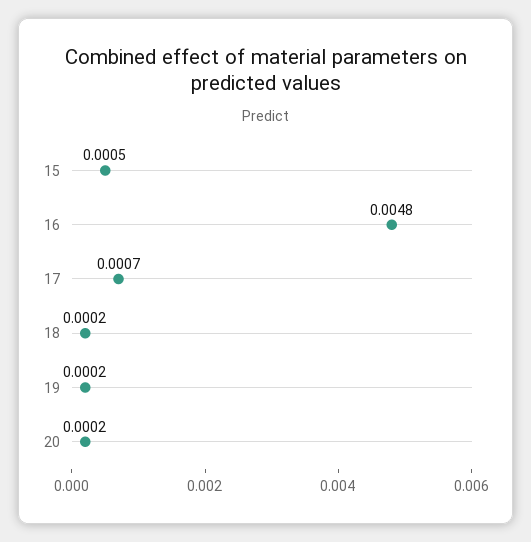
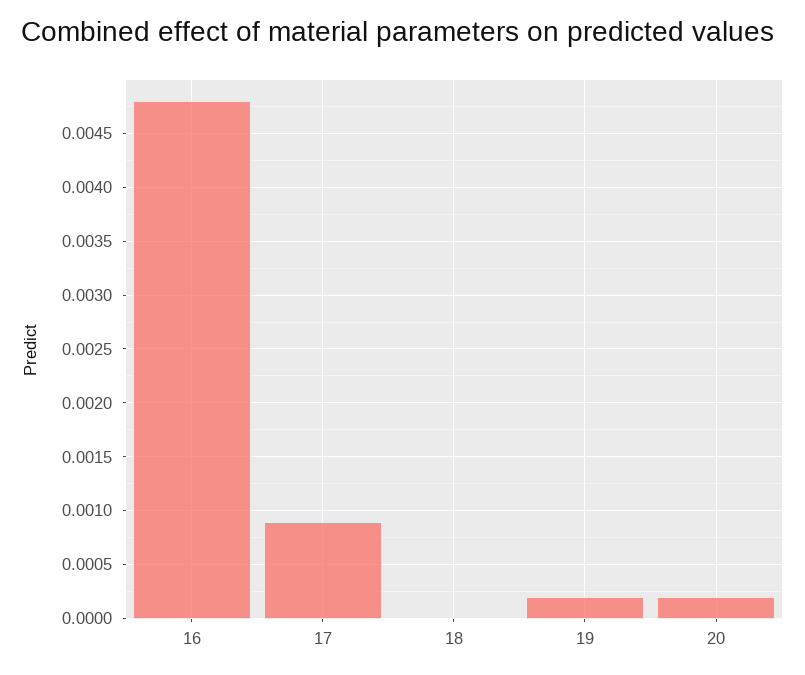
  {
-   "15": 0.0005,
    "16": 0.0048,
-   "17": 0.0007,
+   "17": 0.0009,
-   "18": 0.0002,
+   "18": 0,
    "19": 0.0002,
    "20": 0.0002
  }

